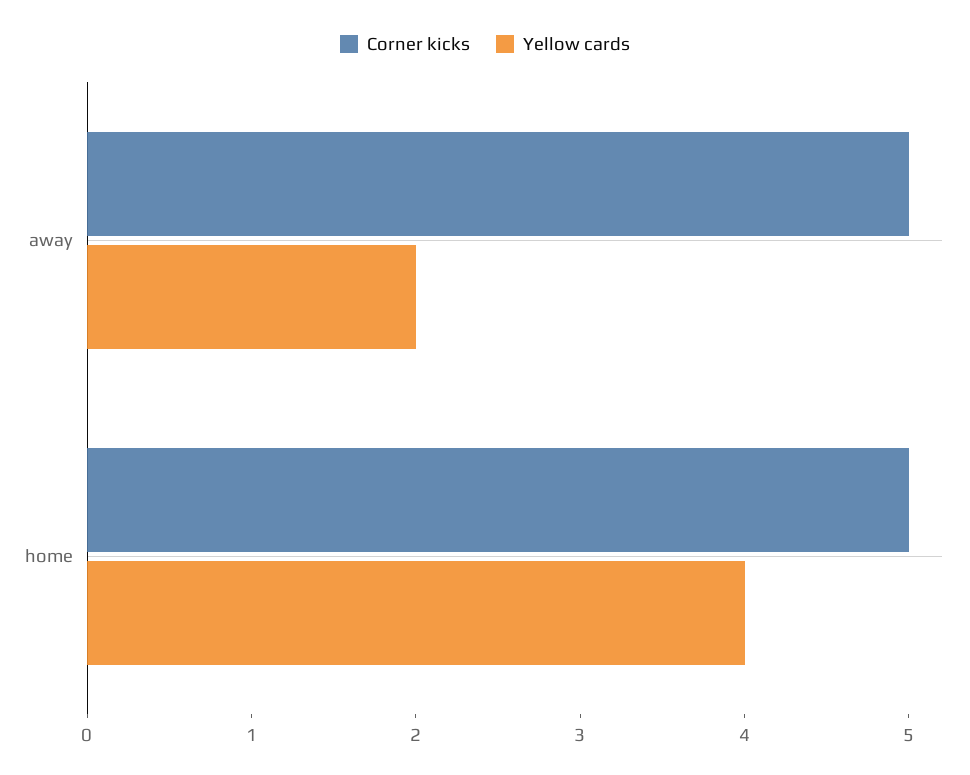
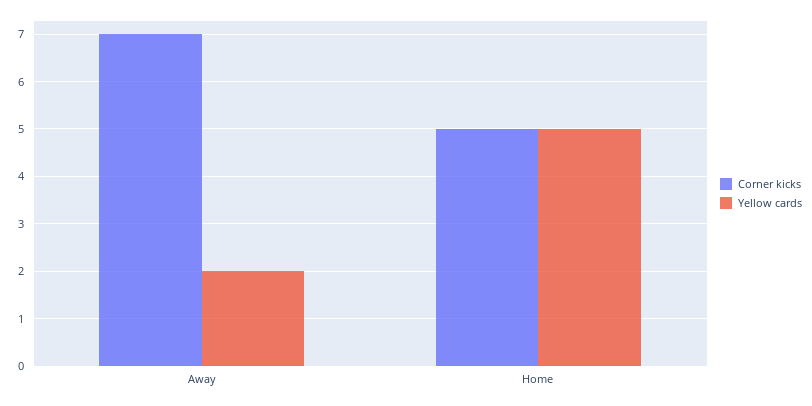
  {
    "Corner kicks": {
-     "away": 5,
+     "away": 7,
      "home": 5
    },
    "Yellow cards": {
      "away": 2,
-     "home": 4
+     "home": 5
    }
  }

